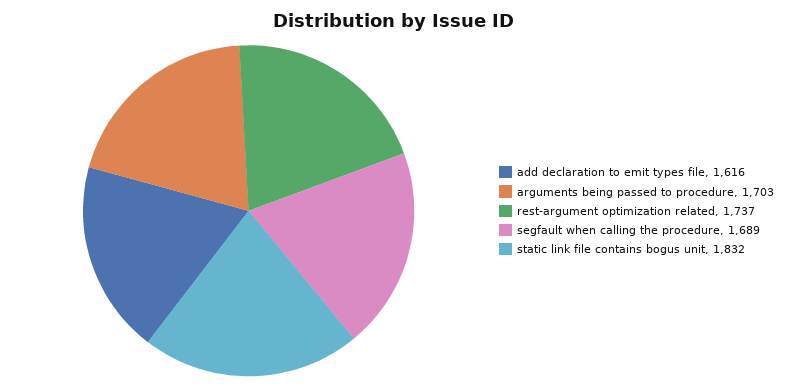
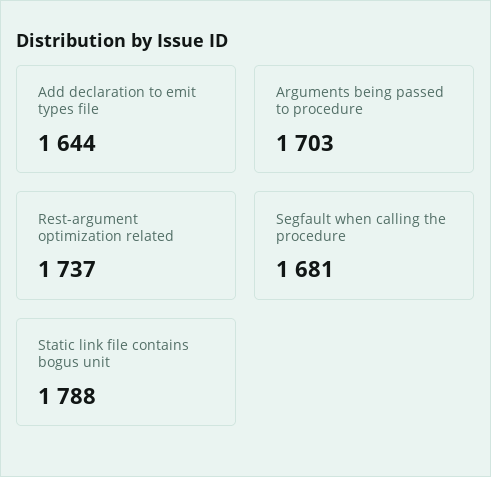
  {
-   "add declaration to emit types file": 1616,
+   "add declaration to emit types file": 1644,
    "arguments being passed to procedure": 1703,
    "rest-argument optimization related": 1737,
-   "segfault when calling the procedure": 1689,
+   "segfault when calling the procedure": 1681,
-   "static link file contains bogus unit": 1832
+   "static link file contains bogus unit": 1788
  }

